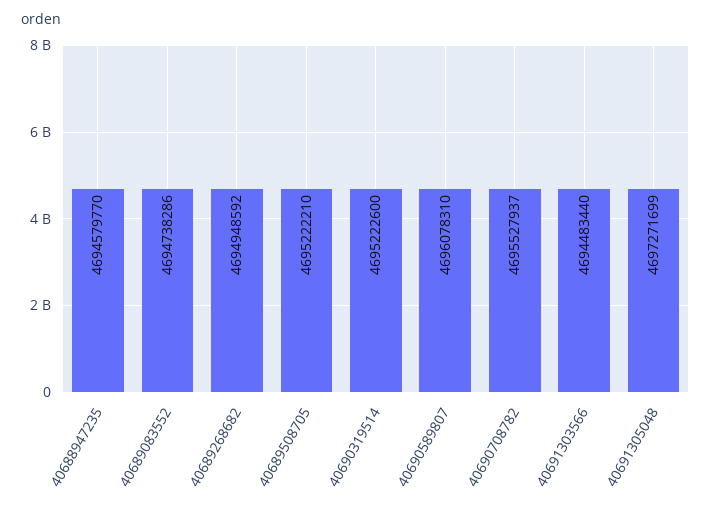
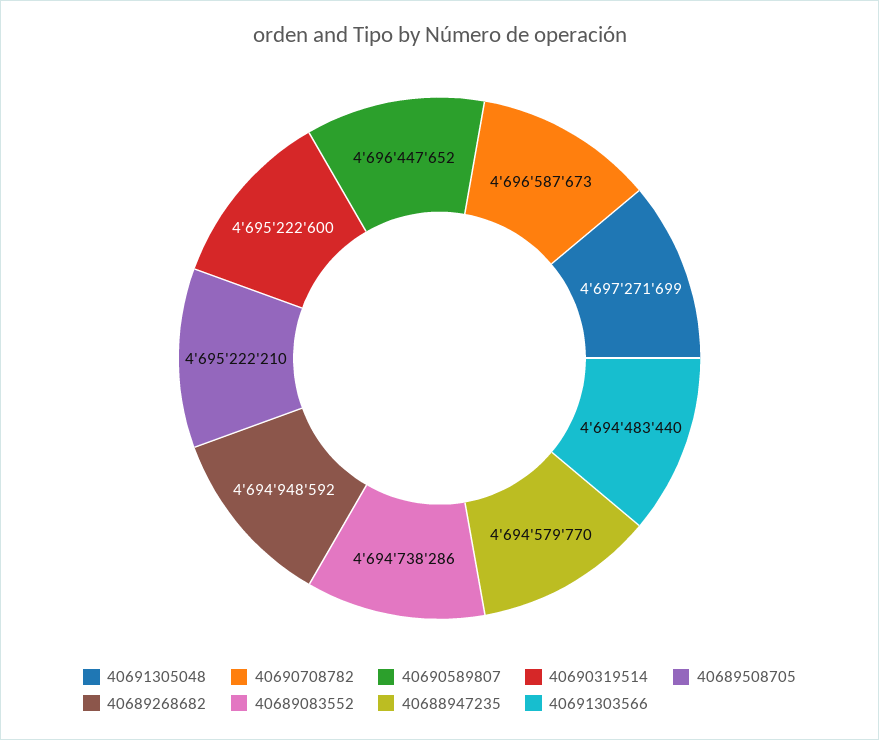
  {
    "40688947235": 4694579770,
    "40689083552": 4694738286,
    "40689268682": 4694948592,
    "40689508705": 4695222210,
    "40690319514": 4695222600,
-   "40690589807": 4696078310,
+   "40690589807": 4696447652,
-   "40690708782": 4695527937,
+   "40690708782": 4696587673,
    "40691303566": 4694483440,
    "40691305048": 4697271699
  }

